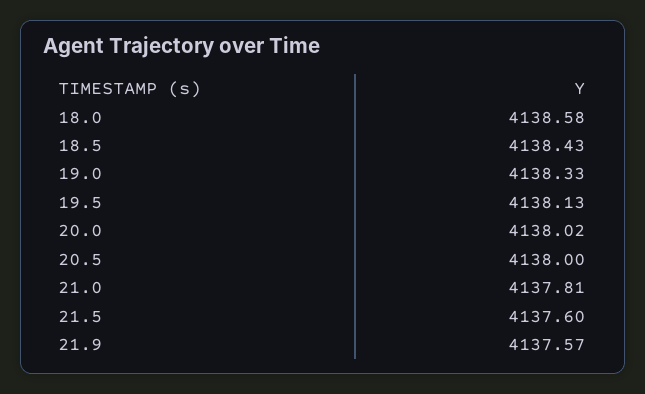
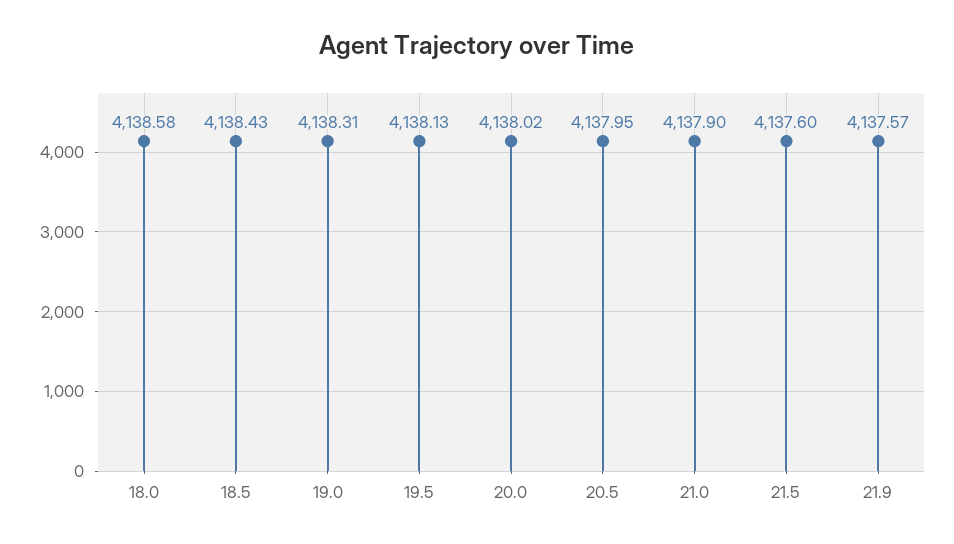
  {
    "18.0": 4138.58,
    "18.5": 4138.43,
-   "19.0": 4138.33,
+   "19.0": 4138.31,
    "19.5": 4138.13,
    "20.0": 4138.02,
-   "20.5": 4138,
+   "20.5": 4137.95,
-   "21.0": 4137.81,
+   "21.0": 4137.9,
    "21.5": 4137.6,
    "21.9": 4137.57
  }

